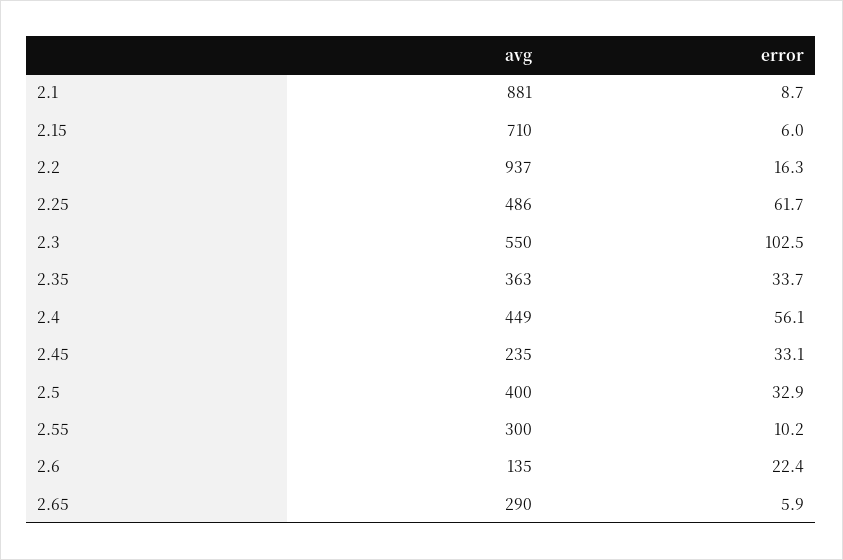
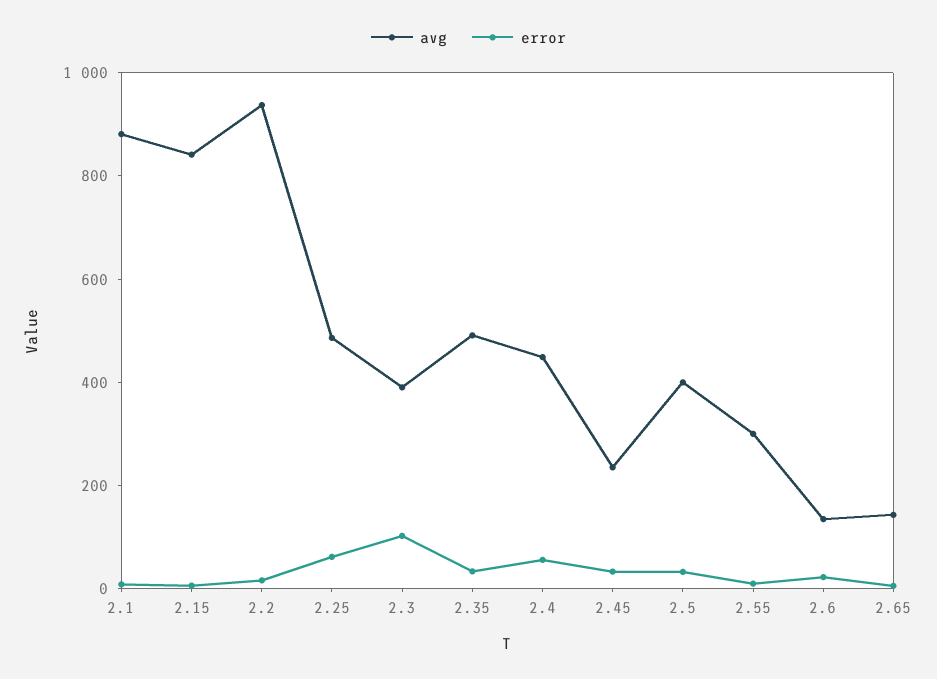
  {
    "avg": {
      "2.1": 881,
-     "2.15": 710,
+     "2.15": 850,
      "2.2": 937,
      "2.25": 486,
-     "2.3": 550,
+     "2.3": 400,
-     "2.35": 363,
+     "2.35": 500,
      "2.4": 449,
      "2.45": 235,
      "2.5": 400,
      "2.55": 300,
      "2.6": 135,
-     "2.65": 290
+     "2.65": 150
    },
    "error": {
      "2.1": 8.7,
      "2.15": 6,
      "2.2": 16.3,
      "2.25": 61.7,
      "2.3": 102.5,
      "2.35": 33.7,
      "2.4": 56.1,
      "2.45": 33.1,
      "2.5": 32.9,
      "2.55": 10.2,
      "2.6": 22.4,
      "2.65": 5.9
    }
  }

